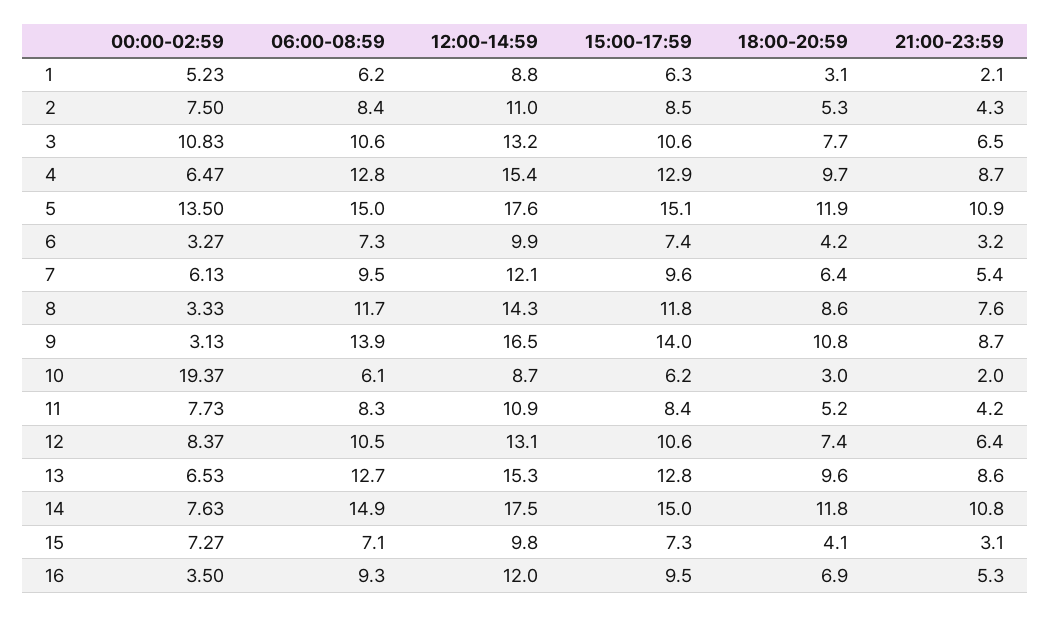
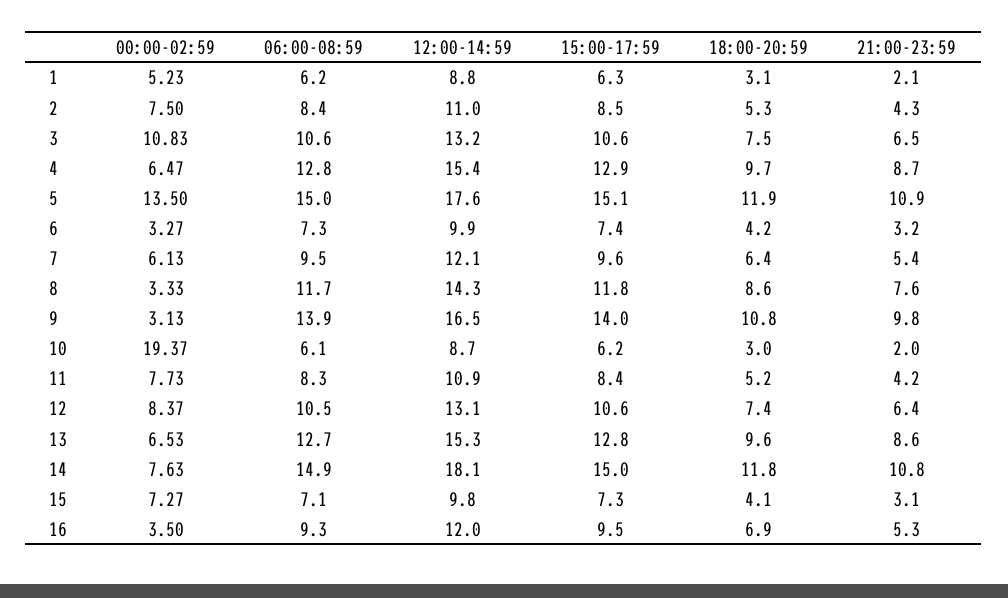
  {
    "00:00-02:59": {
      "1": 5.23,
      "2": 7.5,
      "3": 10.83,
      "4": 6.47,
      "5": 13.5,
      "6": 3.27,
      "7": 6.13,
      "8": 3.33,
      "9": 3.13,
      "10": 19.37,
      "11": 7.73,
      "12": 8.37,
      "13": 6.53,
      "14": 7.63,
      "15": 7.27,
      "16": 3.5
    },
    "06:00-08:59": {
      "1": 6.2,
      "2": 8.4,
      "3": 10.6,
      "4": 12.8,
      "5": 15,
      "6": 7.3,
      "7": 9.5,
      "8": 11.7,
      "9": 13.9,
      "10": 6.1,
      "11": 8.3,
      "12": 10.5,
      "13": 12.7,
      "14": 14.9,
      "15": 7.1,
      "16": 9.3
    },
    "12:00-14:59": {
      "1": 8.8,
      "2": 11,
      "3": 13.2,
      "4": 15.4,
      "5": 17.6,
      "6": 9.9,
      "7": 12.1,
      "8": 14.3,
      "9": 16.5,
      "10": 8.7,
      "11": 10.9,
      "12": 13.1,
      "13": 15.3,
-     "14": 17.5,
+     "14": 18.1,
      "15": 9.8,
      "16": 12
    },
    "15:00-17:59": {
      "1": 6.3,
      "2": 8.5,
      "3": 10.6,
      "4": 12.9,
      "5": 15.1,
      "6": 7.4,
      "7": 9.6,
      "8": 11.8,
      "9": 14,
      "10": 6.2,
      "11": 8.4,
      "12": 10.6,
      "13": 12.8,
      "14": 15,
      "15": 7.3,
      "16": 9.5
    },
    "18:00-20:59": {
      "1": 3.1,
      "2": 5.3,
-     "3": 7.7,
+     "3": 7.5,
      "4": 9.7,
      "5": 11.9,
      "6": 4.2,
      "7": 6.4,
      "8": 8.6,
      "9": 10.8,
      "10": 3,
      "11": 5.2,
      "12": 7.4,
      "13": 9.6,
      "14": 11.8,
      "15": 4.1,
      "16": 6.9
    },
    "21:00-23:59": {
      "1": 2.1,
      "2": 4.3,
      "3": 6.5,
      "4": 8.7,
      "5": 10.9,
      "6": 3.2,
      "7": 5.4,
      "8": 7.6,
-     "9": 8.7,
+     "9": 9.8,
      "10": 2,
      "11": 4.2,
      "12": 6.4,
      "13": 8.6,
      "14": 10.8,
      "15": 3.1,
      "16": 5.3
    }
  }

